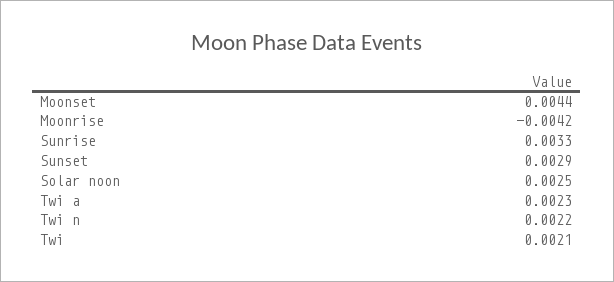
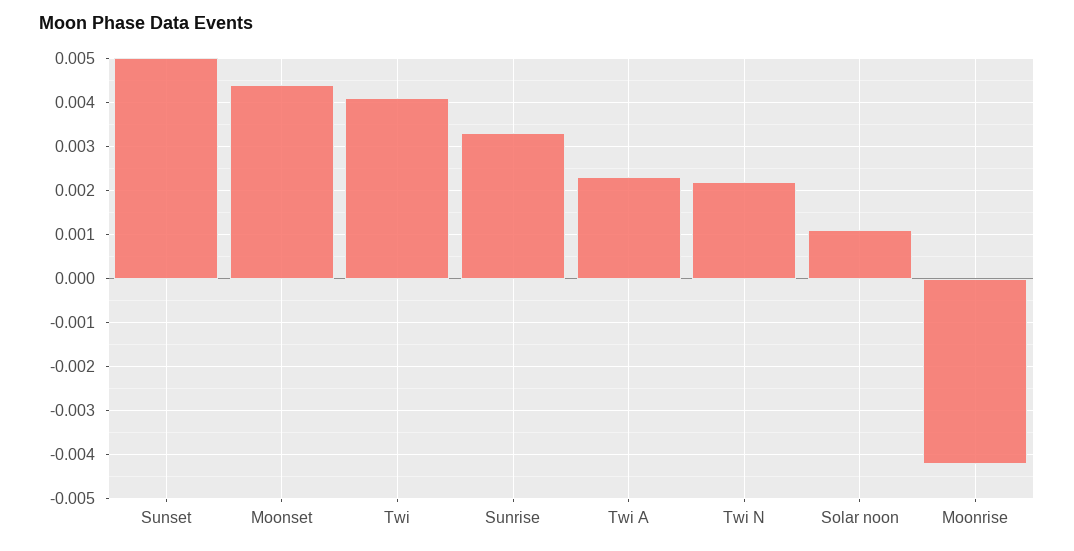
  {
    "Moonset": 0.0044,
    "Moonrise": -0.0042,
    "Sunrise": 0.0033,
-   "Sunset": 0.0029,
+   "Sunset": 0.005,
-   "Solar noon": 0.0025,
+   "Solar noon": 0.001,
    "Twi a": 0.0023,
    "Twi n": 0.0022,
-   "Twi": 0.0021
+   "Twi": 0.004
  }

